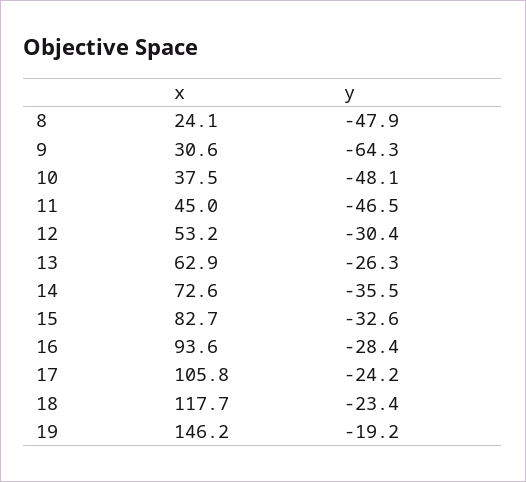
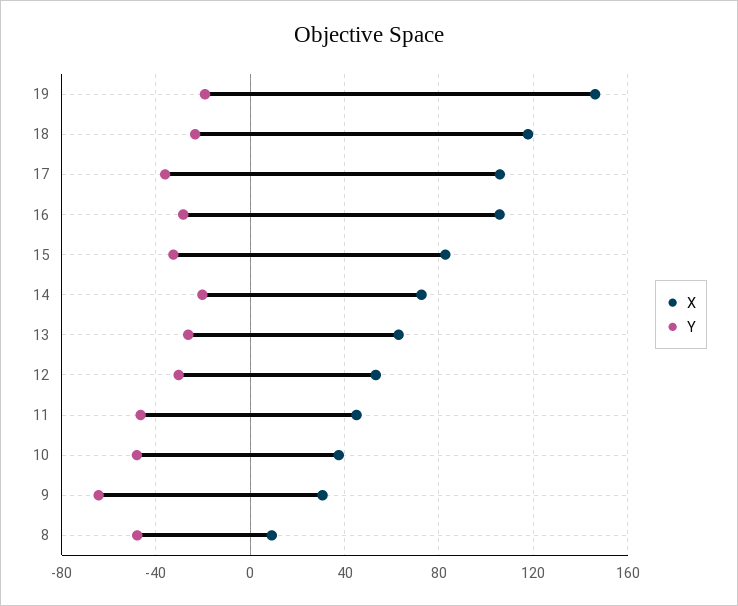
  {
    "x": {
-     "8": 24.1,
+     "8": 10,
      "9": 30.6,
      "10": 37.5,
      "11": 45,
      "12": 53.2,
      "13": 62.9,
      "14": 72.6,
      "15": 82.7,
-     "16": 93.6,
+     "16": 105,
      "17": 105.8,
      "18": 117.7,
      "19": 146.2
    },
    "y": {
      "8": -47.9,
      "9": -64.3,
      "10": -48.1,
      "11": -46.5,
      "12": -30.4,
      "13": -26.3,
-     "14": -35.5,
+     "14": -20,
      "15": -32.6,
      "16": -28.4,
-     "17": -24.2,
+     "17": -35,
      "18": -23.4,
      "19": -19.2
    }
  }

